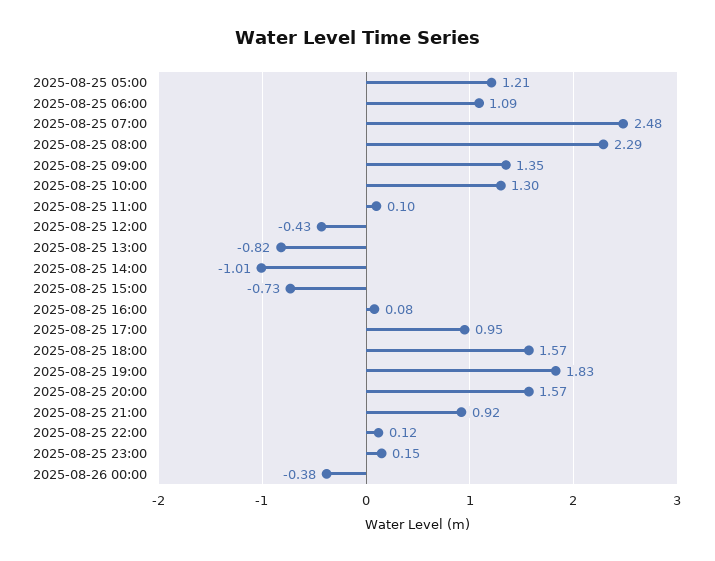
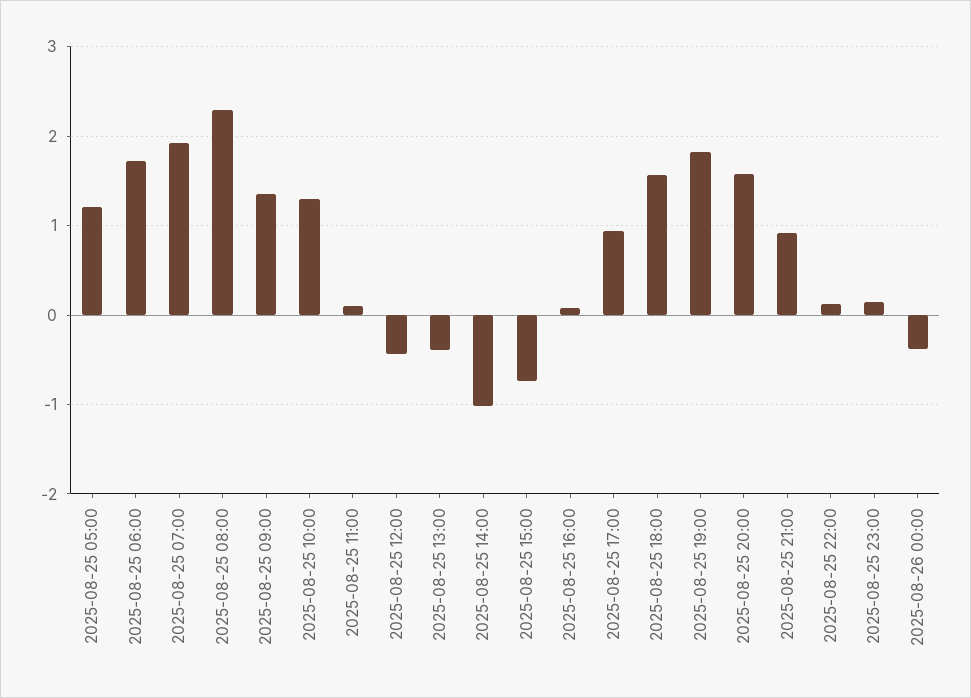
  {
    "2025-08-25 05:00": 1.21,
-   "2025-08-25 06:00": 1.09,
+   "2025-08-25 06:00": 1.7,
-   "2025-08-25 07:00": 2.48,
+   "2025-08-25 07:00": 1.9,
    "2025-08-25 08:00": 2.29,
    "2025-08-25 09:00": 1.35,
    "2025-08-25 10:00": 1.3,
    "2025-08-25 11:00": 0.1,
    "2025-08-25 12:00": -0.43,
-   "2025-08-25 13:00": -0.82,
+   "2025-08-25 13:00": -0.4,
    "2025-08-25 14:00": -1.01,
    "2025-08-25 15:00": -0.73,
    "2025-08-25 16:00": 0.08,
    "2025-08-25 17:00": 0.95,
    "2025-08-25 18:00": 1.57,
    "2025-08-25 19:00": 1.83,
    "2025-08-25 20:00": 1.57,
    "2025-08-25 21:00": 0.92,
    "2025-08-25 22:00": 0.12,
    "2025-08-25 23:00": 0.15,
    "2025-08-26 00:00": -0.38
  }

